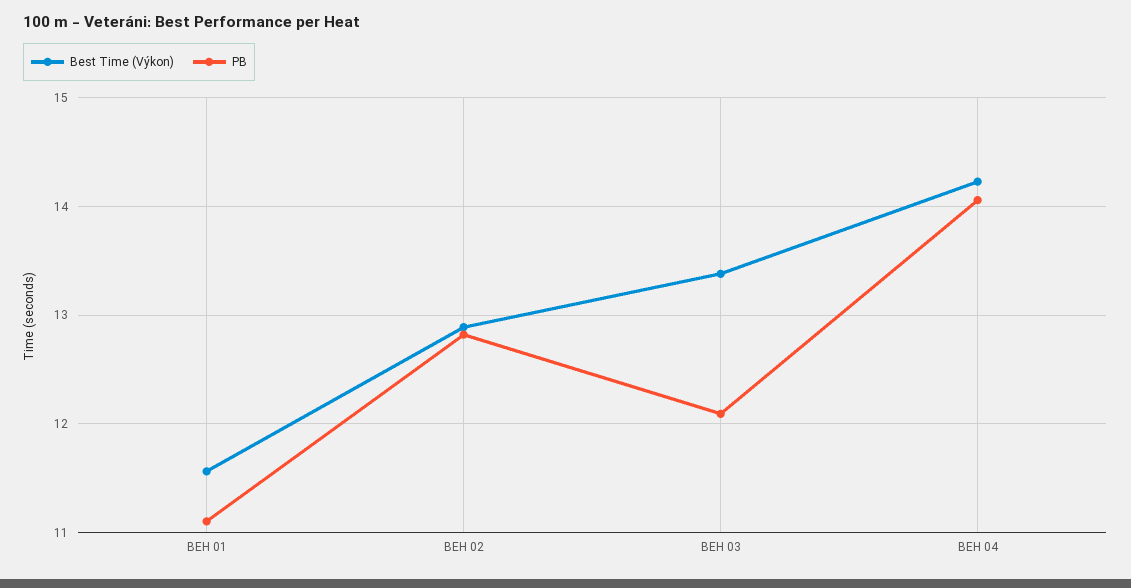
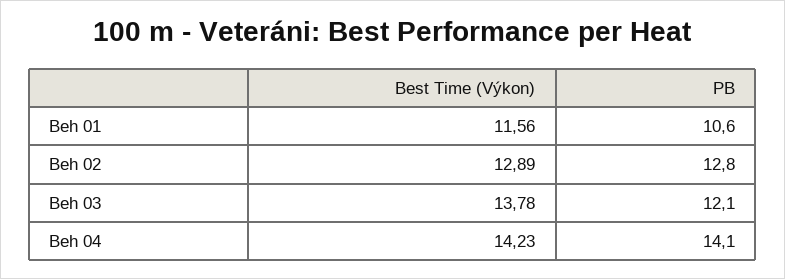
  {
    "Best Time (Výkon)": {
      "BEH 01": 11.56,
      "BEH 02": 12.89,
-     "BEH 03": 13.4,
+     "BEH 03": 13.78,
      "BEH 04": 14.23
    },
    "PB": {
-     "BEH 01": 11.1,
+     "BEH 01": 10.6,
      "BEH 02": 12.8,
      "BEH 03": 12.1,
      "BEH 04": 14.1
    }
  }

